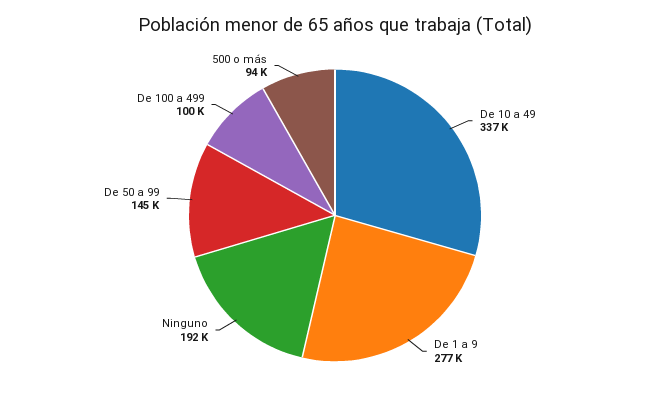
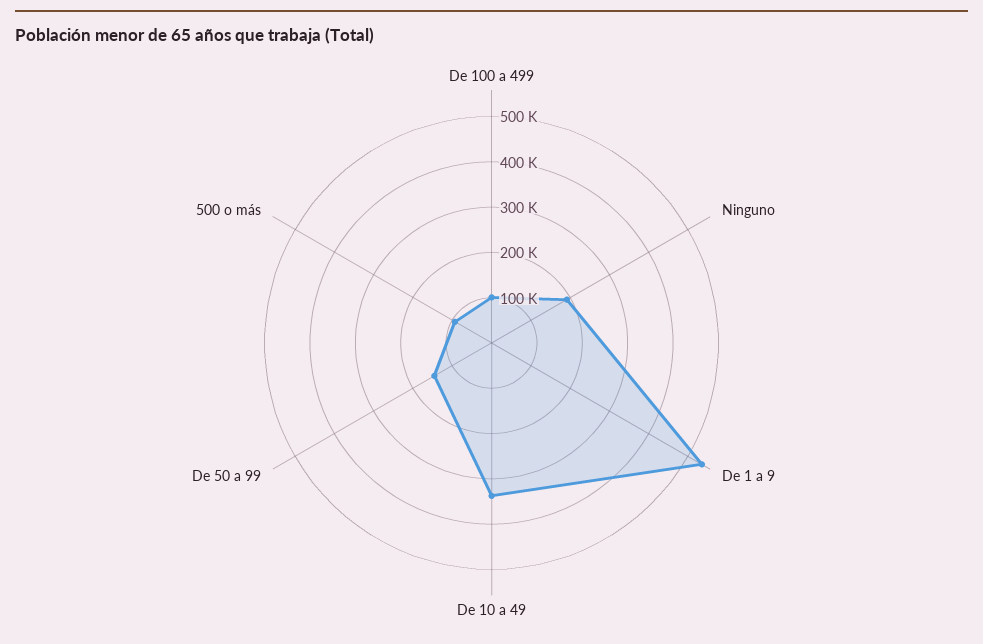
  {
    "De 10 a 49": 337000,
-   "De 1 a 9": 277000,
+   "De 1 a 9": 540000,
    "Ninguno": 192000,
    "De 50 a 99": 145000,
    "De 100 a 499": 100000,
    "500 o más": 94000
  }

